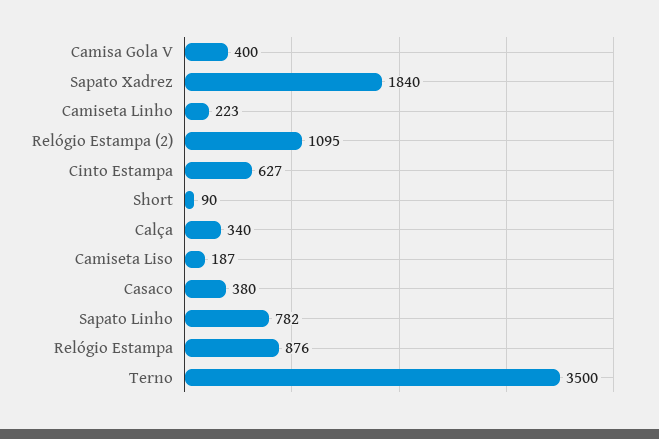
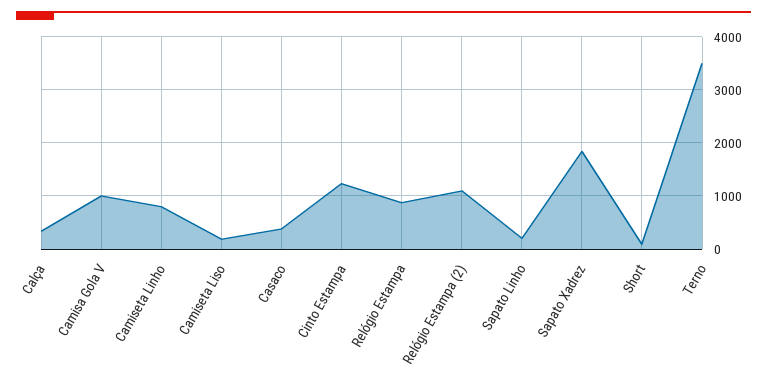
  {
-   "Camisa Gola V": 400,
+   "Camisa Gola V": 1000,
    "Sapato Xadrez": 1840,
-   "Camiseta Linho": 223,
+   "Camiseta Linho": 800,
    "Relógio Estampa (2)": 1095,
-   "Cinto Estampa": 627,
+   "Cinto Estampa": 1200,
    "Short": 90,
    "Calça": 340,
    "Camiseta Liso": 187,
    "Casaco": 380,
-   "Sapato Linho": 782,
+   "Sapato Linho": 200,
    "Relógio Estampa": 876,
    "Terno": 3500
  }

